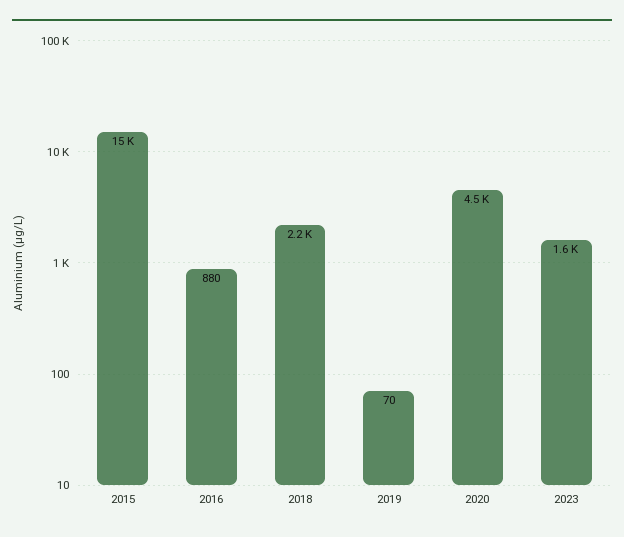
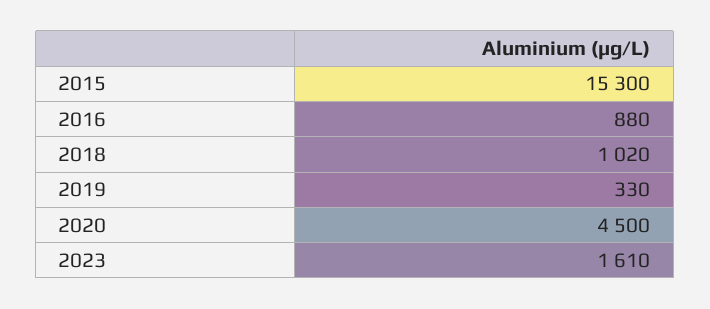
  {
    "2015": 15300,
    "2016": 880,
-   "2018": 2200,
+   "2018": 1020,
-   "2019": 70,
+   "2019": 330,
    "2020": 4500,
    "2023": 1610
  }

